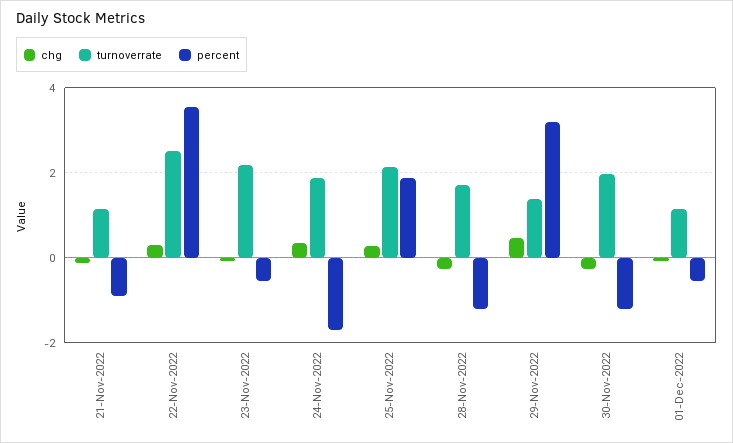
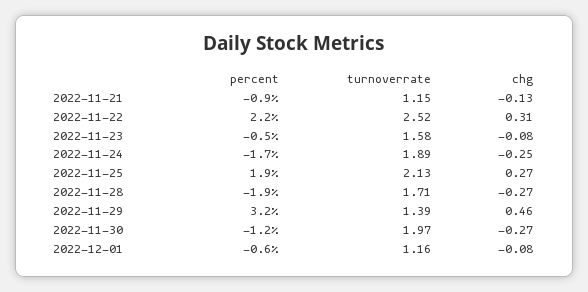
  {
    "chg": {
      "21-Nov-2022": -0.13,
      "22-Nov-2022": 0.31,
      "23-Nov-2022": -0.08,
-     "24-Nov-2022": 0.4,
+     "24-Nov-2022": -0.25,
      "25-Nov-2022": 0.27,
      "28-Nov-2022": -0.27,
      "29-Nov-2022": 0.46,
      "30-Nov-2022": -0.27,
      "01-Dec-2022": -0.08
    },
    "turnoverrate": {
      "21-Nov-2022": 1.15,
      "22-Nov-2022": 2.52,
-     "23-Nov-2022": 2.2,
+     "23-Nov-2022": 1.58,
      "24-Nov-2022": 1.89,
      "25-Nov-2022": 2.13,
      "28-Nov-2022": 1.71,
      "29-Nov-2022": 1.39,
      "30-Nov-2022": 1.97,
      "01-Dec-2022": 1.16
    },
    "percent": {
      "21-Nov-2022": -0.9,
-     "22-Nov-2022": 3.6,
+     "22-Nov-2022": 2.2,
      "23-Nov-2022": -0.5,
      "24-Nov-2022": -1.7,
      "25-Nov-2022": 1.9,
-     "28-Nov-2022": -1.2,
+     "28-Nov-2022": -1.9,
      "29-Nov-2022": 3.2,
      "30-Nov-2022": -1.2,
      "01-Dec-2022": -0.6
    }
  }

